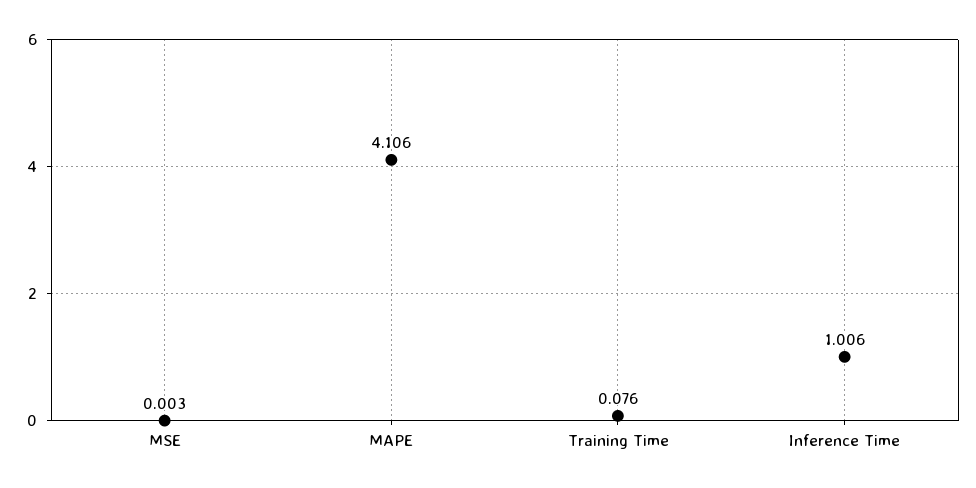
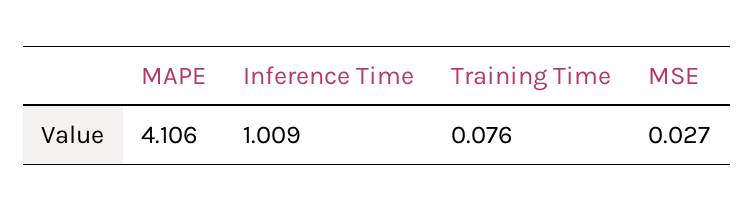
  {
-   "MSE": 0.003,
+   "MSE": 0.027,
    "MAPE": 4.106,
    "Training Time": 0.076,
-   "Inference Time": 1.006
+   "Inference Time": 1.009
  }

